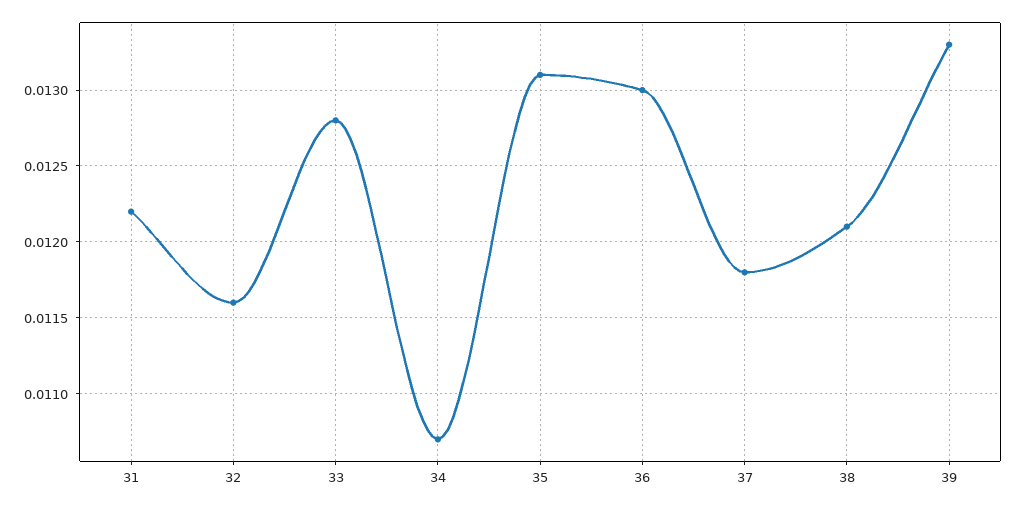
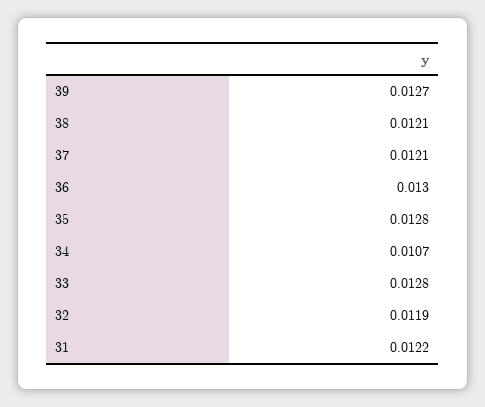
  {
    "31": 0.0122,
-   "32": 0.0116,
+   "32": 0.0119,
    "33": 0.0128,
    "34": 0.0107,
-   "35": 0.0131,
+   "35": 0.0128,
    "36": 0.013,
-   "37": 0.0118,
+   "37": 0.0121,
    "38": 0.0121,
-   "39": 0.0133
+   "39": 0.0127
  }

